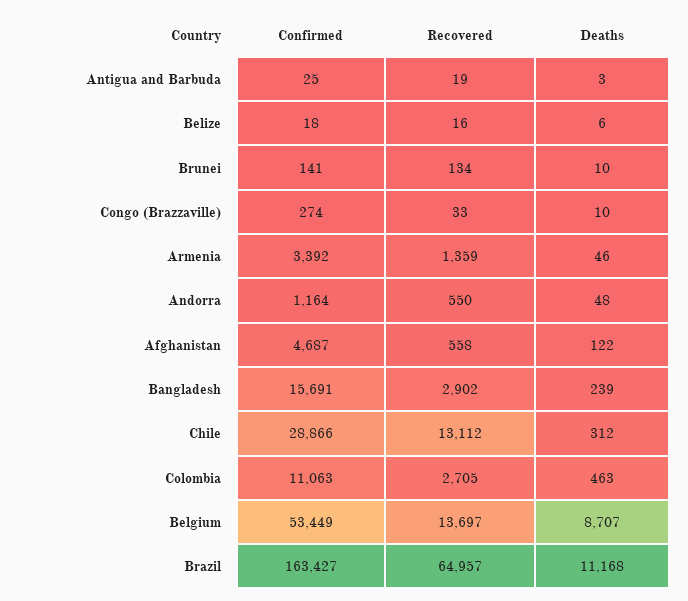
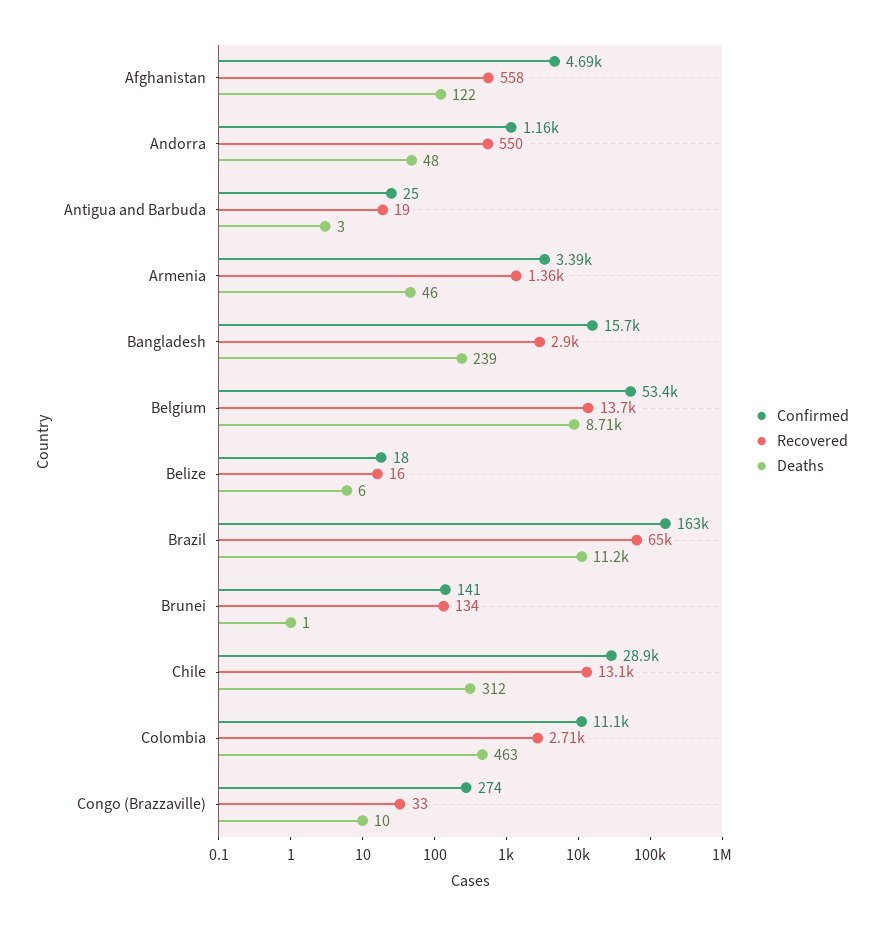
  {
    "Confirmed": {
      "Antigua and Barbuda": 25,
      "Belize": 18,
      "Brunei": 141,
      "Congo (Brazzaville)": 274,
      "Armenia": 3392,
      "Andorra": 1164,
      "Afghanistan": 4687,
      "Bangladesh": 15691,
      "Chile": 28866,
      "Colombia": 11063,
      "Belgium": 53449,
      "Brazil": 163427
    },
    "Recovered": {
      "Antigua and Barbuda": 19,
      "Belize": 16,
      "Brunei": 134,
      "Congo (Brazzaville)": 33,
      "Armenia": 1359,
      "Andorra": 550,
      "Afghanistan": 558,
      "Bangladesh": 2902,
      "Chile": 13112,
      "Colombia": 2705,
      "Belgium": 13697,
      "Brazil": 64957
    },
    "Deaths": {
      "Antigua and Barbuda": 3,
      "Belize": 6,
-     "Brunei": 10,
+     "Brunei": 1,
      "Congo (Brazzaville)": 10,
      "Armenia": 46,
      "Andorra": 48,
      "Afghanistan": 122,
      "Bangladesh": 239,
      "Chile": 312,
      "Colombia": 463,
      "Belgium": 8707,
      "Brazil": 11168
    }
  }

